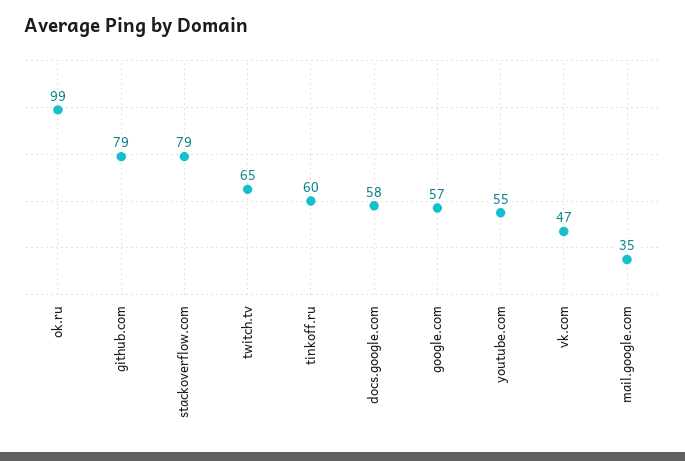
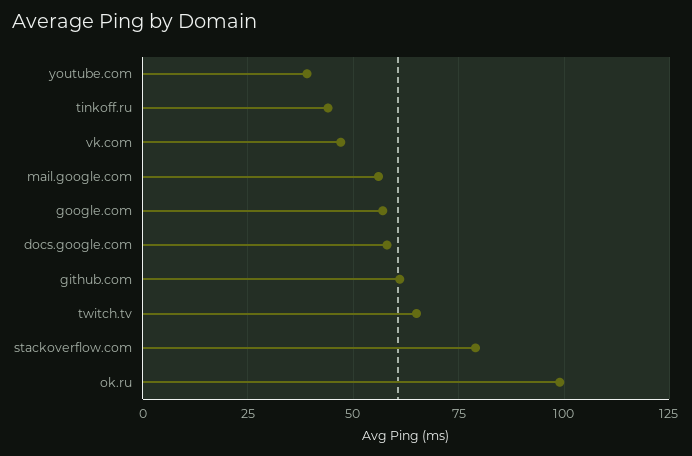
  {
    "ok.ru": 99,
-   "github.com": 79,
+   "github.com": 60,
    "stackoverflow.com": 79,
    "twitch.tv": 65,
-   "tinkoff.ru": 60,
+   "tinkoff.ru": 45,
    "docs.google.com": 58,
    "google.com": 57,
-   "youtube.com": 55,
+   "youtube.com": 40,
    "vk.com": 47,
-   "mail.google.com": 35
+   "mail.google.com": 55
  }

